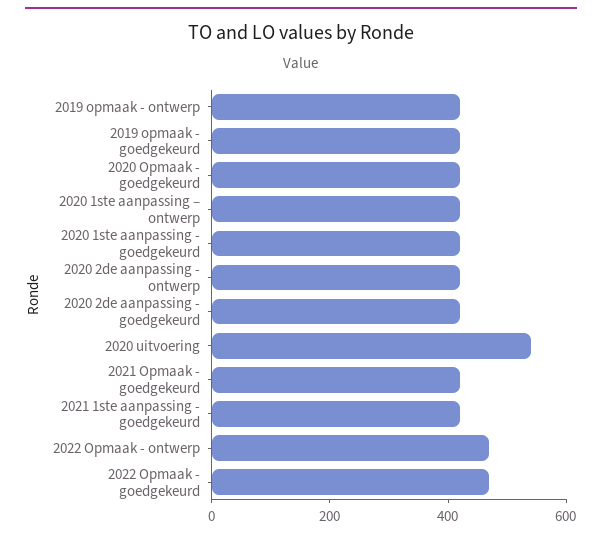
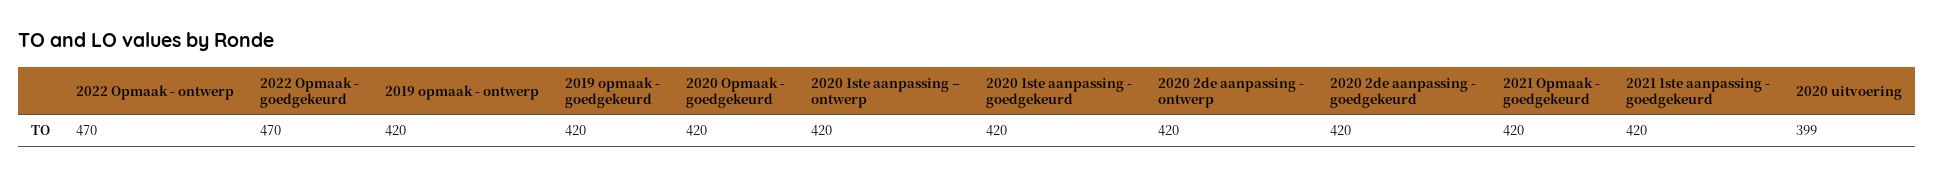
  {
    "2019 opmaak - ontwerp": 420,
    "2019 opmaak - goedgekeurd": 420,
    "2020 Opmaak - goedgekeurd": 420,
    "2020 1ste aanpassing – ontwerp": 420,
    "2020 1ste aanpassing - goedgekeurd": 420,
    "2020 2de aanpassing - ontwerp": 420,
    "2020 2de aanpassing - goedgekeurd": 420,
-   "2020 uitvoering": 550,
+   "2020 uitvoering": 399,
    "2021 Opmaak - goedgekeurd": 420,
    "2021 1ste aanpassing - goedgekeurd": 420,
    "2022 Opmaak - ontwerp": 470,
    "2022 Opmaak - goedgekeurd": 470
  }

